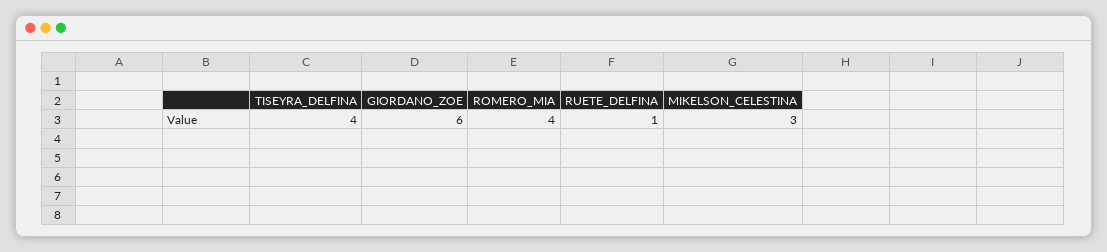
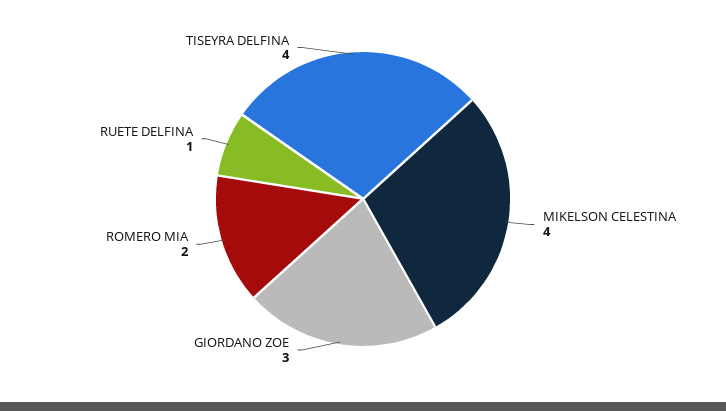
  {
    "TISEYRA_DELFINA": 4,
-   "GIORDANO_ZOE": 6,
+   "GIORDANO_ZOE": 3,
-   "ROMERO_MIA": 4,
+   "ROMERO_MIA": 2,
    "RUETE_DELFINA": 1,
-   "MIKELSON_CELESTINA": 3
+   "MIKELSON_CELESTINA": 4
  }

